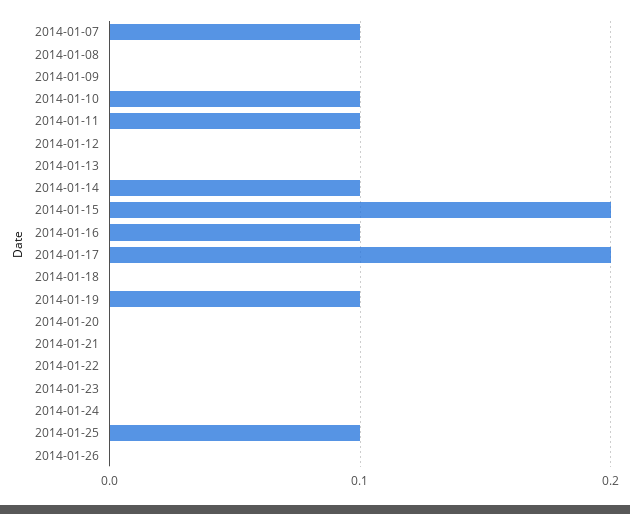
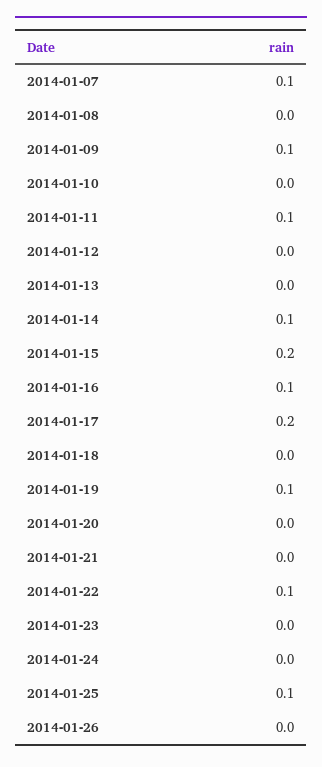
  {
    "2014-01-07": 0.1,
    "2014-01-08": 0,
-   "2014-01-09": 0,
+   "2014-01-09": 0.1,
-   "2014-01-10": 0.1,
+   "2014-01-10": 0,
    "2014-01-11": 0.1,
    "2014-01-12": 0,
    "2014-01-13": 0,
    "2014-01-14": 0.1,
    "2014-01-15": 0.2,
    "2014-01-16": 0.1,
    "2014-01-17": 0.2,
    "2014-01-18": 0,
    "2014-01-19": 0.1,
    "2014-01-20": 0,
    "2014-01-21": 0,
-   "2014-01-22": 0,
+   "2014-01-22": 0.1,
    "2014-01-23": 0,
    "2014-01-24": 0,
    "2014-01-25": 0.1,
    "2014-01-26": 0
  }

